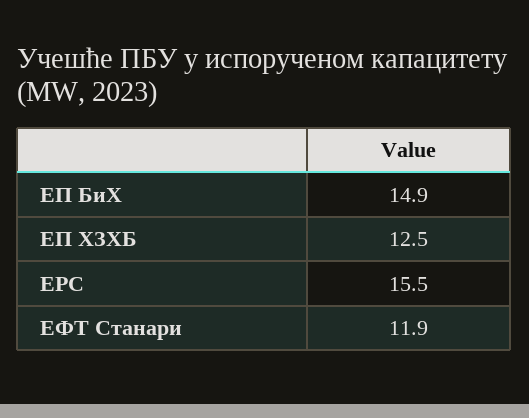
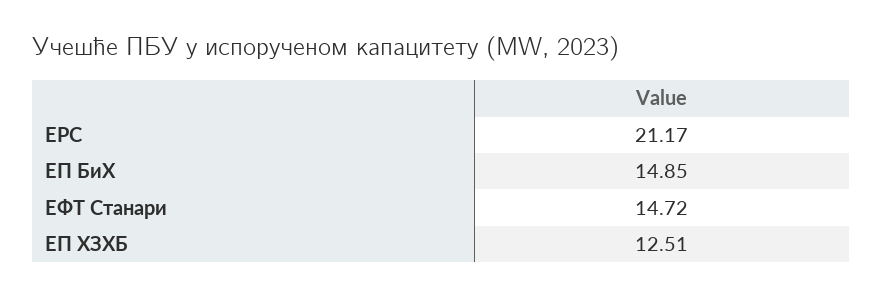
  {
    "ЕП БиХ": 14.85,
    "ЕП ХЗХБ": 12.51,
-   "ЕРС": 15.5,
+   "ЕРС": 21.17,
-   "ЕФТ Станари": 11.9
+   "ЕФТ Станари": 14.72
  }

